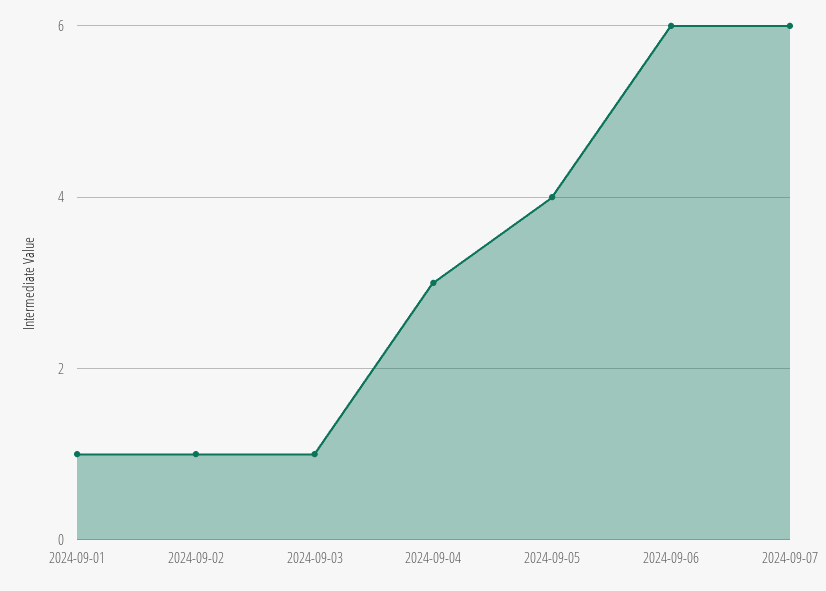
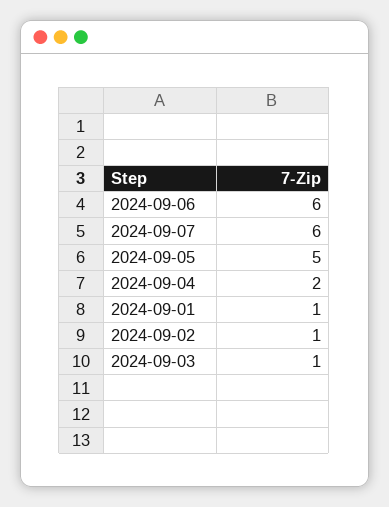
  {
    "2024-09-01": 1,
    "2024-09-02": 1,
    "2024-09-03": 1,
-   "2024-09-04": 3,
+   "2024-09-04": 2,
-   "2024-09-05": 4,
+   "2024-09-05": 5,
    "2024-09-06": 6,
    "2024-09-07": 6
  }

